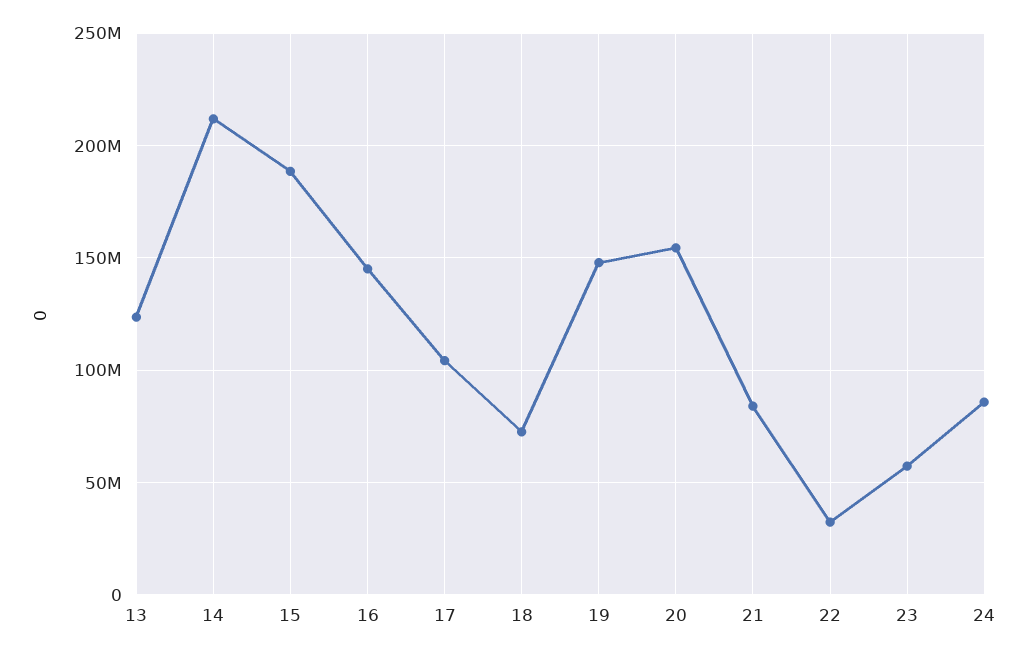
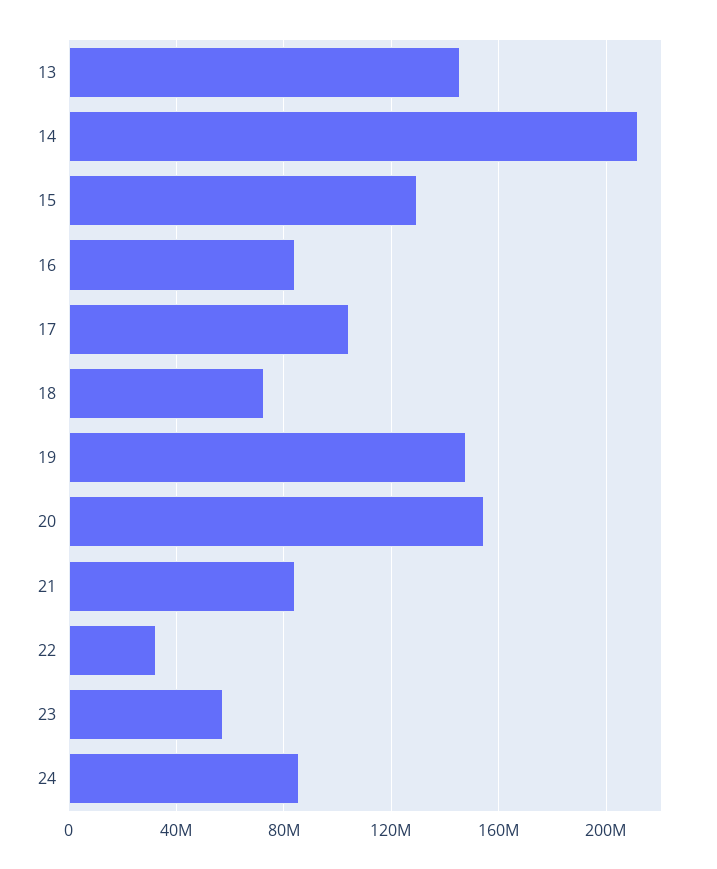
  {
-   "13": 125000000,
+   "13": 145000000,
    "14": 210000000,
-   "15": 190000000,
+   "15": 130000000,
-   "16": 145000000,
+   "16": 85000000,
    "17": 105000000,
    "18": 75000000,
    "19": 150000000,
    "20": 155000000,
    "21": 85000000,
    "22": 30000000,
    "23": 55000000,
    "24": 85000000
  }

